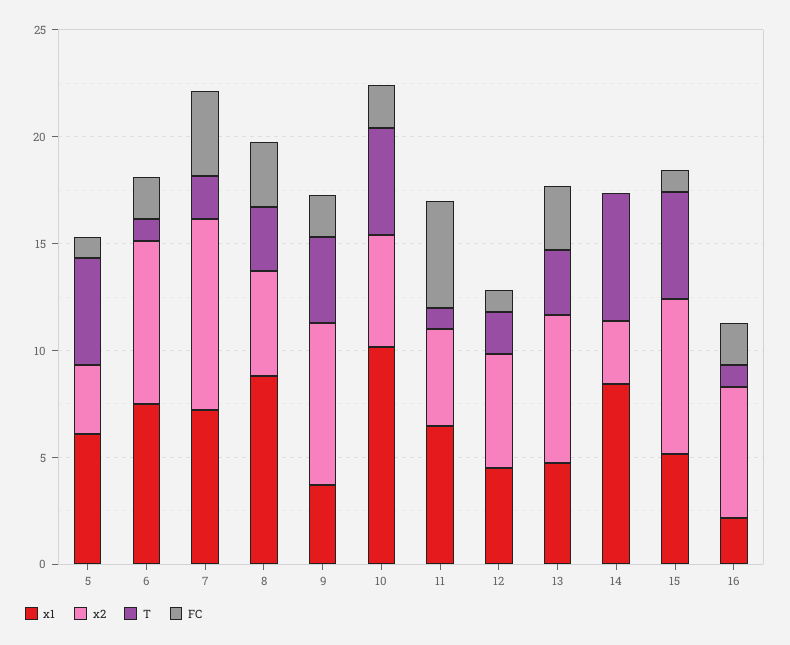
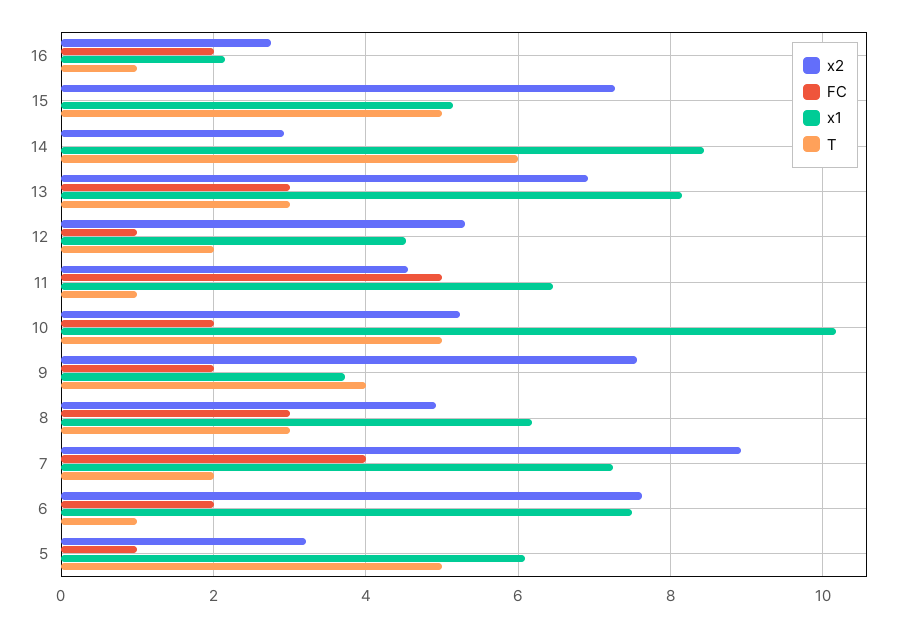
  {
    "x1": {
      "5": 6,
      "6": 7.6,
      "7": 7.2,
-     "8": 9,
+     "8": 6.2,
      "9": 3.8,
      "10": 10.2,
      "11": 6.4,
      "12": 4.6,
-     "13": 5,
+     "13": 8.2,
      "14": 8.4,
      "15": 5.2,
      "16": 2.2
    },
    "x2": {
      "5": 3.2,
      "6": 7.6,
      "7": 9,
      "8": 5,
      "9": 7.6,
      "10": 5.2,
      "11": 4.6,
      "12": 5.2,
      "13": 7,
      "14": 3,
      "15": 7.2,
-     "16": 6
+     "16": 2.8
    },
    "T": {
      "5": 5,
      "6": 1,
      "7": 2,
      "8": 3,
      "9": 4,
      "10": 5,
      "11": 1,
      "12": 2,
      "13": 3,
      "14": 6,
      "15": 5,
      "16": 1
    },
    "FC": {
      "5": 1,
      "6": 2,
      "7": 4,
      "8": 3,
      "9": 2,
      "10": 2,
      "11": 5,
      "12": 1,
      "13": 3,
      "14": 0,
-     "15": 1,
+     "15": 0,
      "16": 2
    }
  }

